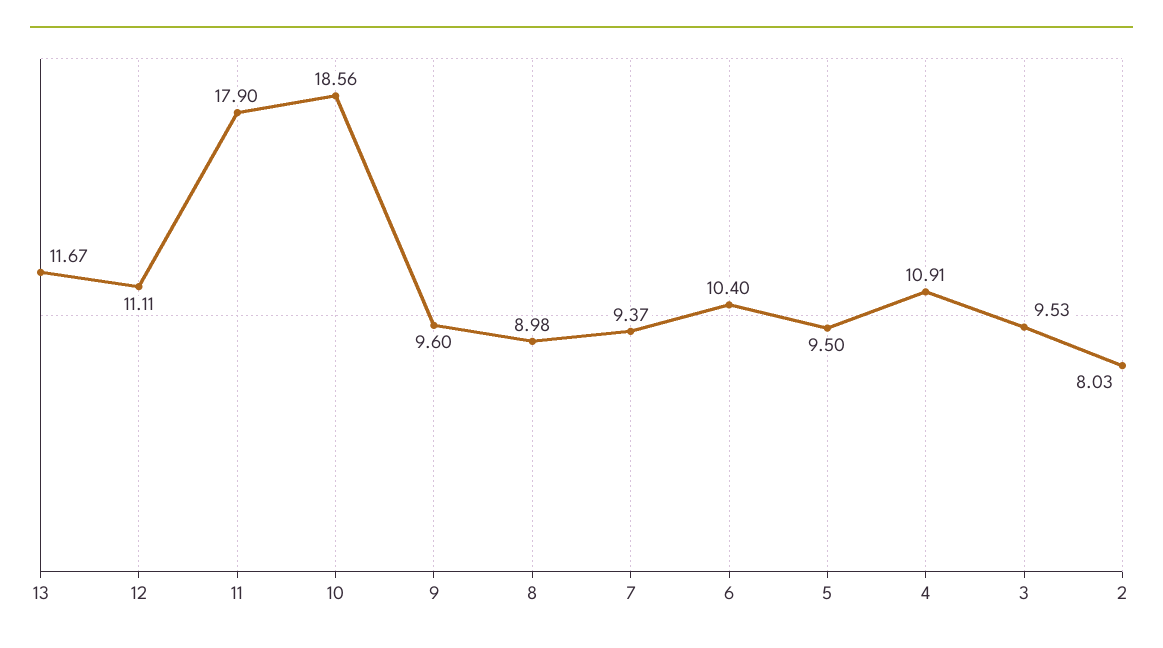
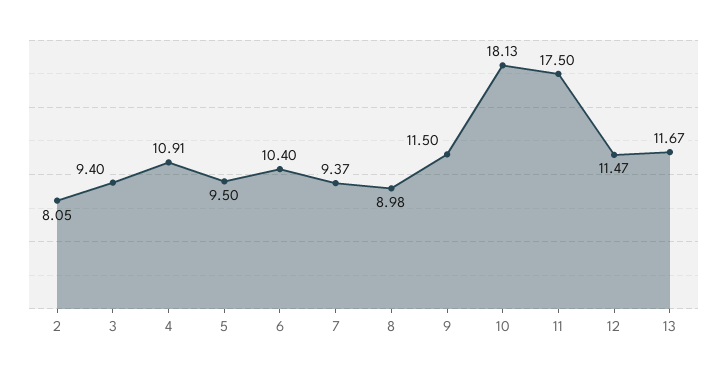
  {
    "13": 11.67,
-   "12": 11.11,
+   "12": 11.47,
-   "11": 17.9,
+   "11": 17.5,
-   "10": 18.56,
+   "10": 18.13,
-   "9": 9.6,
+   "9": 11.5,
    "8": 8.98,
    "7": 9.37,
    "6": 10.4,
    "5": 9.5,
    "4": 10.91,
-   "3": 9.53,
+   "3": 9.4,
-   "2": 8.03
+   "2": 8.05
  }

